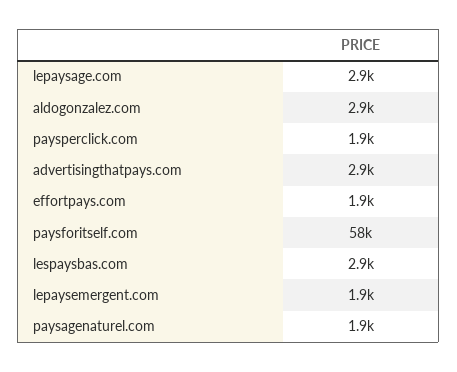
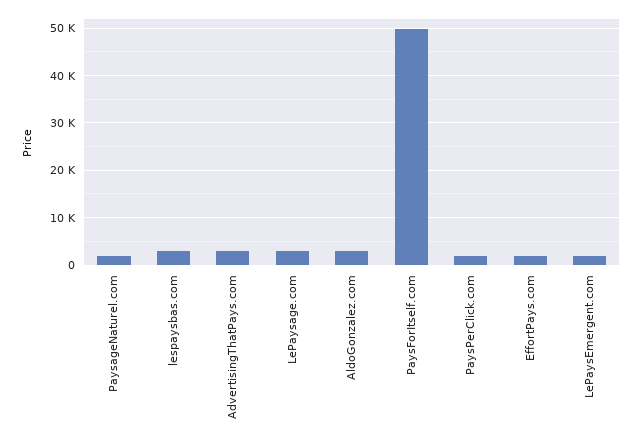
  {
    "lepaysage.com": 2900,
    "aldogonzalez.com": 2900,
    "paysperclick.com": 1900,
    "advertisingthatpays.com": 2900,
    "effortpays.com": 1900,
-   "paysforitself.com": 58000,
+   "paysforitself.com": 50000,
    "lespaysbas.com": 2900,
    "lepaysemergent.com": 1900,
    "paysagenaturel.com": 1900
  }

